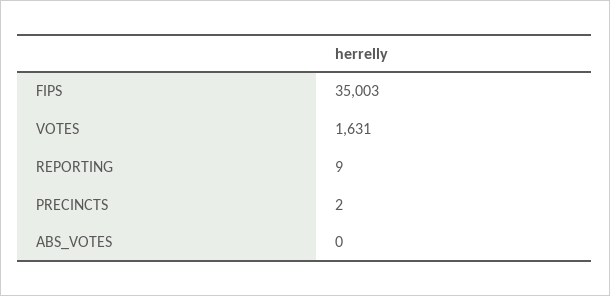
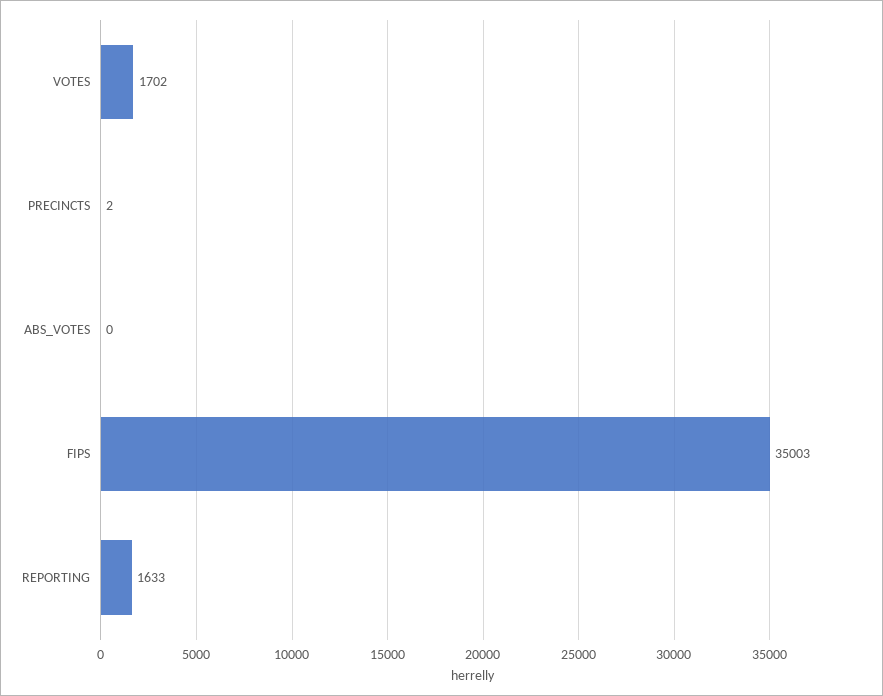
  {
    "FIPS": 35003,
-   "VOTES": 1631,
+   "VOTES": 1702,
-   "REPORTING": 9,
+   "REPORTING": 1633,
    "PRECINCTS": 2,
    "ABS_VOTES": 0
  }

